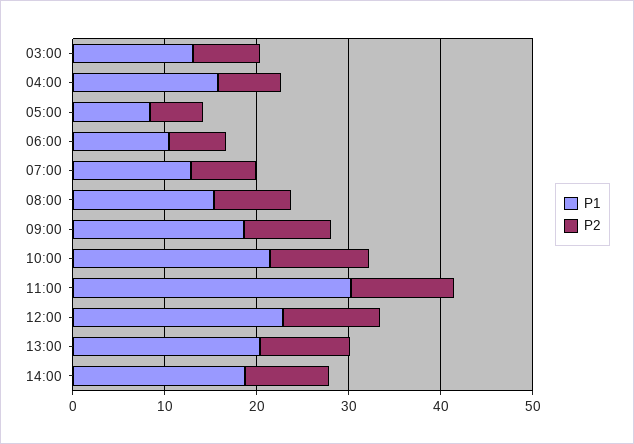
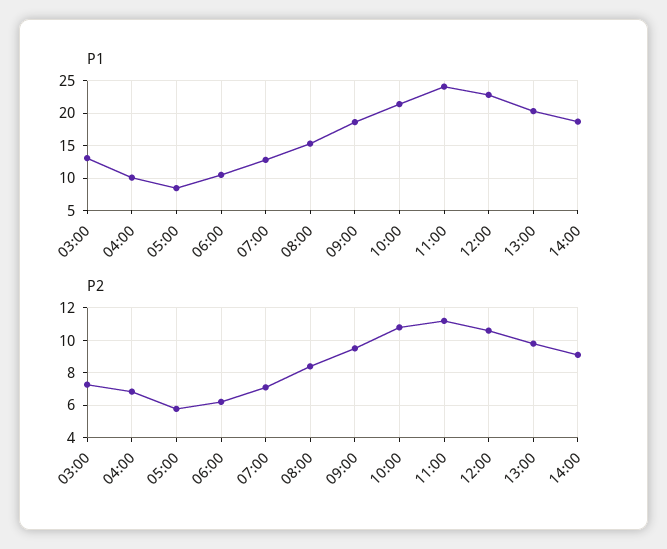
  {
    "P1": {
      "03:00": 13,
-     "04:00": 16,
+     "04:00": 10,
      "05:00": 8,
      "06:00": 11,
      "07:00": 13,
      "08:00": 15,
      "09:00": 19,
      "10:00": 21,
-     "11:00": 30,
+     "11:00": 24,
      "12:00": 23,
      "13:00": 20,
      "14:00": 19
    },
    "P2": {
      "03:00": 7.5,
      "04:00": 7,
      "05:00": 6,
      "06:00": 6,
      "07:00": 7,
      "08:00": 8.5,
      "09:00": 9.5,
      "10:00": 11,
      "11:00": 11,
      "12:00": 10.5,
      "13:00": 10,
      "14:00": 9
    }
  }

